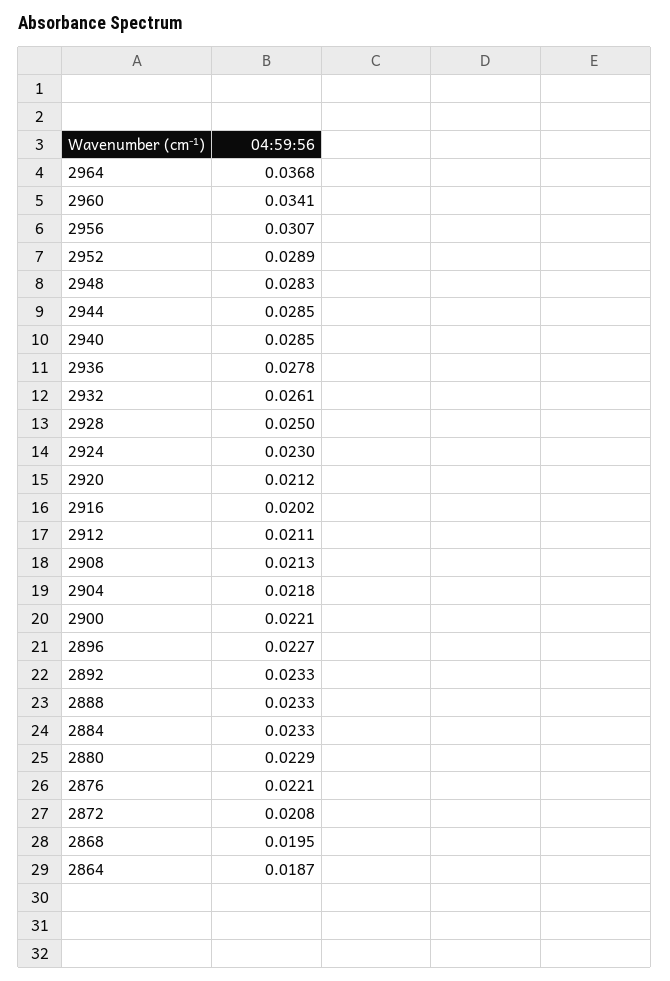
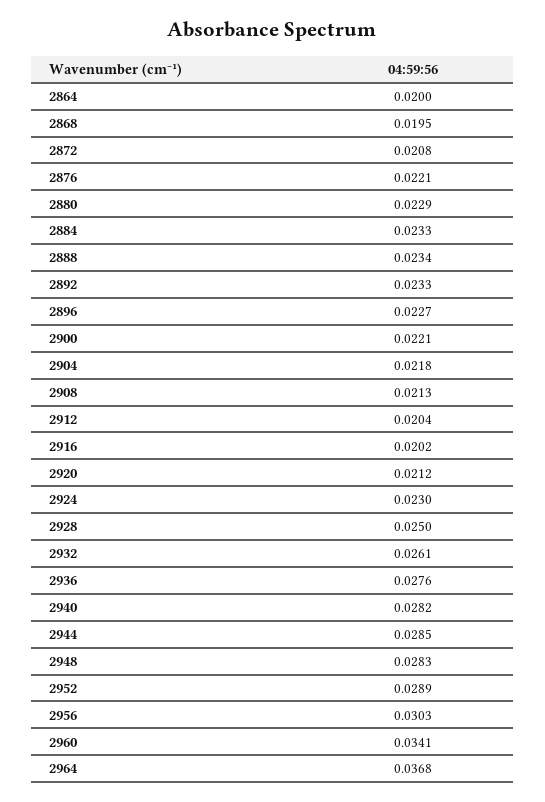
  {
    "2964": 0.0368,
    "2960": 0.0341,
-   "2956": 0.0307,
+   "2956": 0.0303,
    "2952": 0.0289,
    "2948": 0.0283,
    "2944": 0.0285,
-   "2940": 0.0285,
+   "2940": 0.0282,
-   "2936": 0.0278,
+   "2936": 0.0276,
    "2932": 0.0261,
    "2928": 0.025,
    "2924": 0.023,
    "2920": 0.0212,
    "2916": 0.0202,
-   "2912": 0.0211,
+   "2912": 0.0204,
    "2908": 0.0213,
    "2904": 0.0218,
    "2900": 0.0221,
    "2896": 0.0227,
    "2892": 0.0233,
-   "2888": 0.0233,
+   "2888": 0.0234,
    "2884": 0.0233,
    "2880": 0.0229,
    "2876": 0.0221,
    "2872": 0.0208,
    "2868": 0.0195,
-   "2864": 0.0187
+   "2864": 0.02
  }

